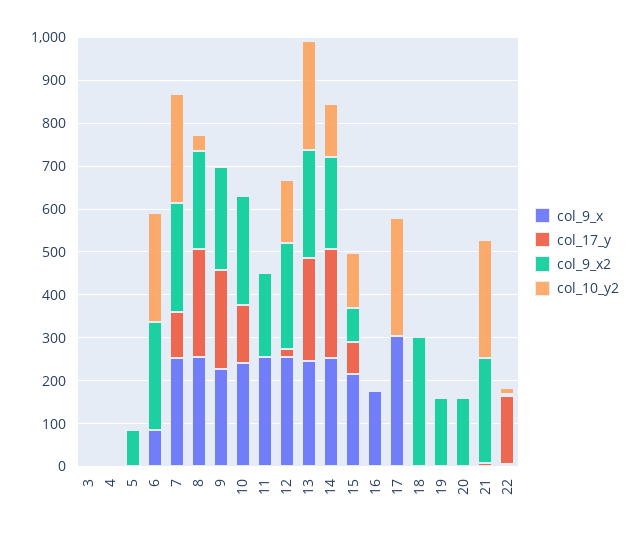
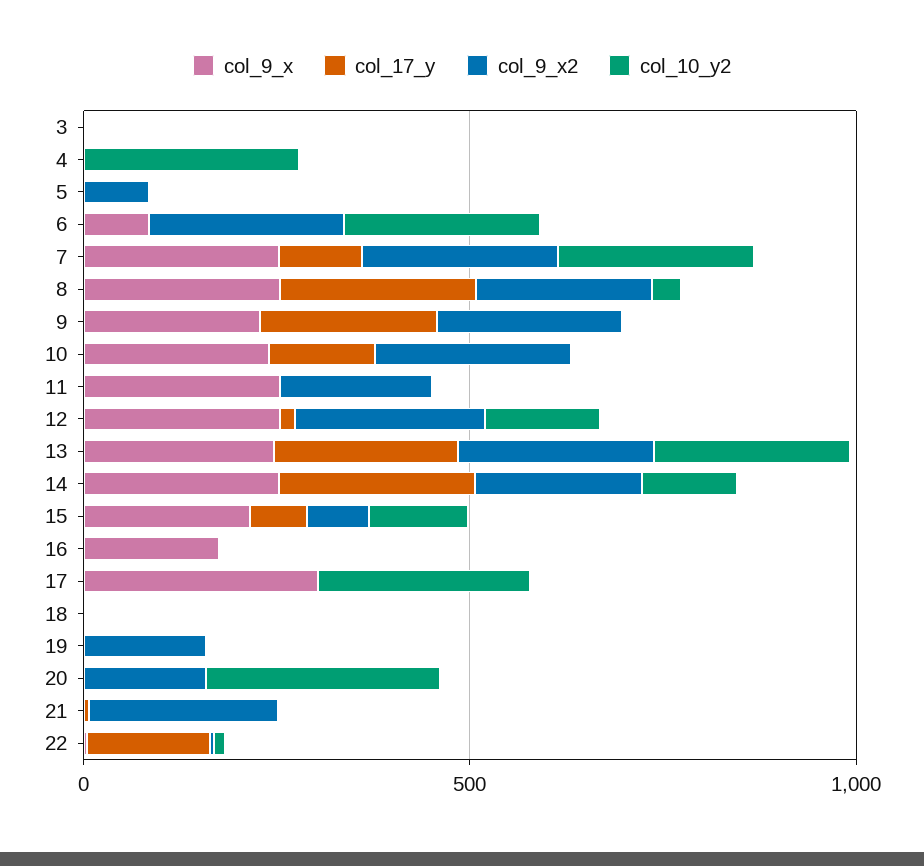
  {
    "col_9_x": {
      "3": 0,
      "4": 0,
      "5": 0,
      "6": 80,
      "7": 260,
      "8": 260,
      "9": 220,
      "10": 240,
      "11": 260,
      "12": 260,
      "13": 240,
      "14": 260,
      "15": 220,
      "16": 180,
      "17": 300,
      "18": 0,
      "19": 0,
      "20": 0,
      "21": 0,
      "22": 0
    },
    "col_17_y": {
      "3": 0,
      "4": 0,
      "5": 0,
      "6": 0,
      "7": 100,
      "8": 260,
      "9": 220,
      "10": 140,
      "11": 0,
      "12": 20,
      "13": 240,
      "14": 260,
      "15": 80,
      "16": 0,
      "17": 0,
      "18": 0,
      "19": 0,
      "20": 0,
      "21": 0,
      "22": 160
    },
    "col_9_x2": {
      "3": 0,
      "4": 0,
      "5": 80,
      "6": 260,
      "7": 260,
      "8": 220,
      "9": 240,
      "10": 260,
      "11": 200,
      "12": 240,
      "13": 260,
      "14": 220,
      "15": 80,
      "16": 0,
      "17": 0,
-     "18": 300,
+     "18": 0,
      "19": 160,
      "20": 160,
      "21": 240,
      "22": 0
    },
    "col_10_y2": {
      "3": 0,
-     "4": 0,
+     "4": 300,
      "5": 0,
      "6": 260,
      "7": 260,
      "8": 40,
      "9": 0,
      "10": 0,
      "11": 0,
      "12": 140,
      "13": 260,
      "14": 120,
      "15": 120,
      "16": 0,
      "17": 280,
      "18": 0,
      "19": 0,
-     "20": 0,
+     "20": 300,
-     "21": 280,
+     "21": 0,
      "22": 20
    }
  }

